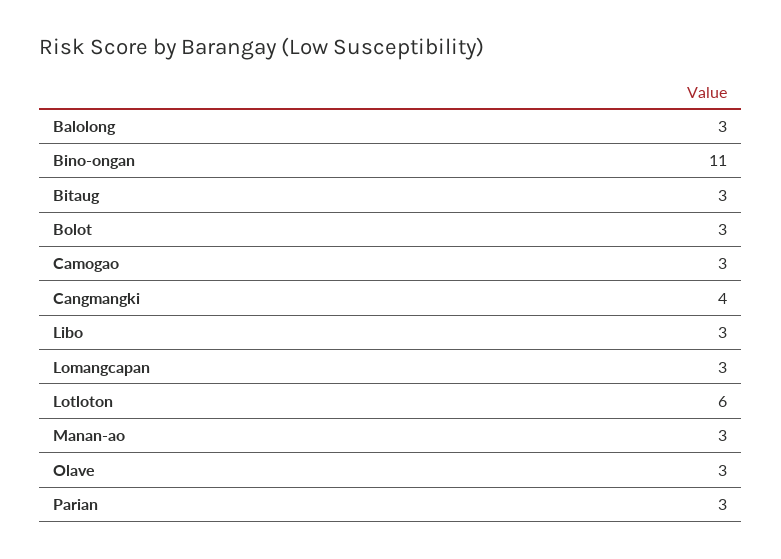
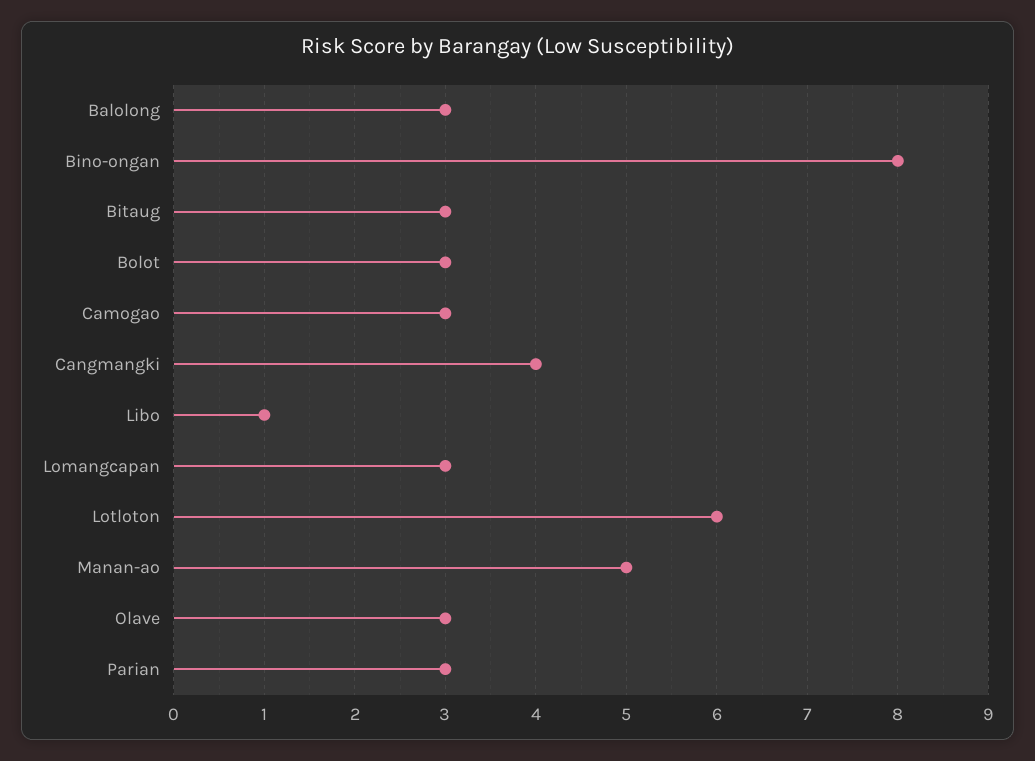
  {
    "Balolong": 3,
-   "Bino-ongan": 11,
+   "Bino-ongan": 8,
    "Bitaug": 3,
    "Bolot": 3,
    "Camogao": 3,
    "Cangmangki": 4,
-   "Libo": 3,
+   "Libo": 1,
    "Lomangcapan": 3,
    "Lotloton": 6,
-   "Manan-ao": 3,
+   "Manan-ao": 5,
    "Olave": 3,
    "Parian": 3
  }

